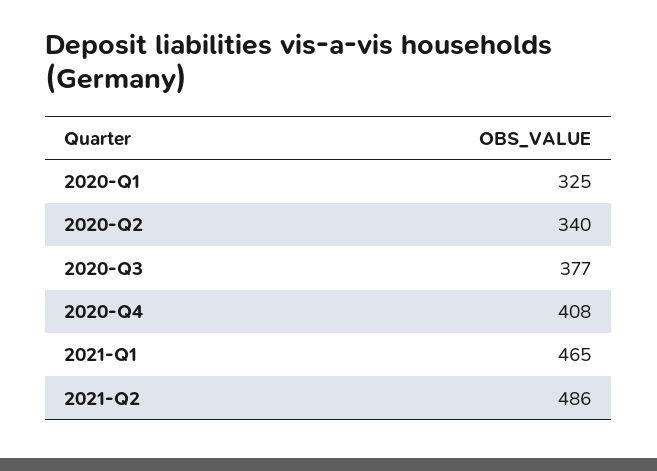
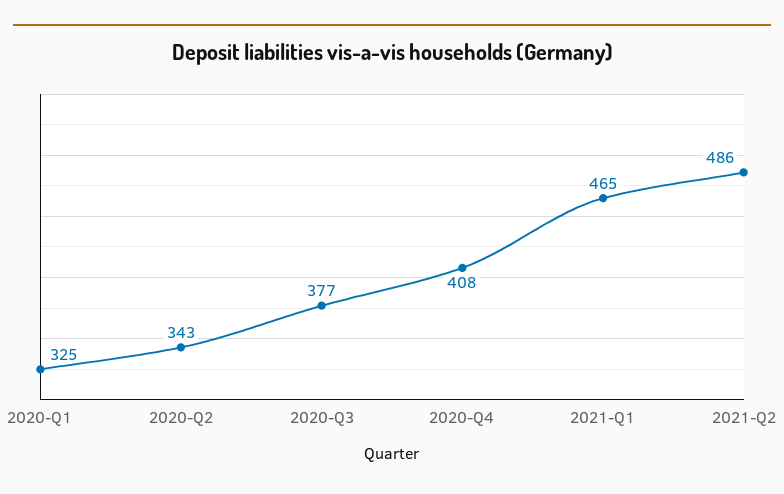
  {
    "2020-Q1": 325,
-   "2020-Q2": 340,
+   "2020-Q2": 343,
    "2020-Q3": 377,
    "2020-Q4": 408,
    "2021-Q1": 465,
    "2021-Q2": 486
  }

